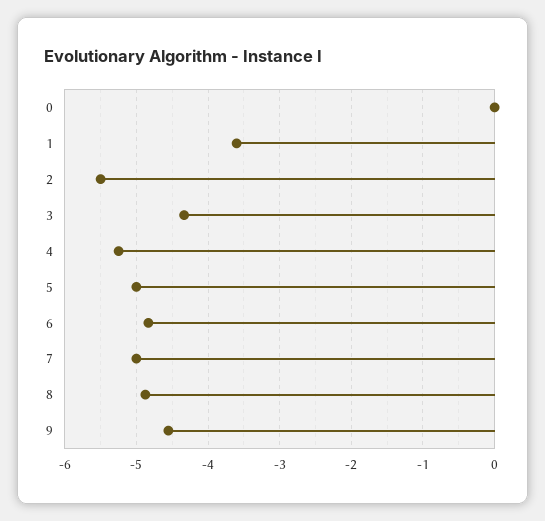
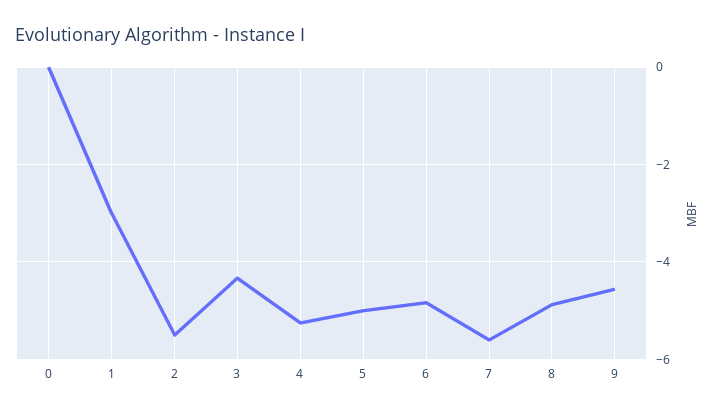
  {
    "0": 0,
-   "1": -3.6,
+   "1": -3,
    "2": -5.5,
    "3": -4.3,
    "4": -5.3,
    "5": -5,
    "6": -4.8,
-   "7": -5,
+   "7": -5.6,
    "8": -4.9,
    "9": -4.6
  }

